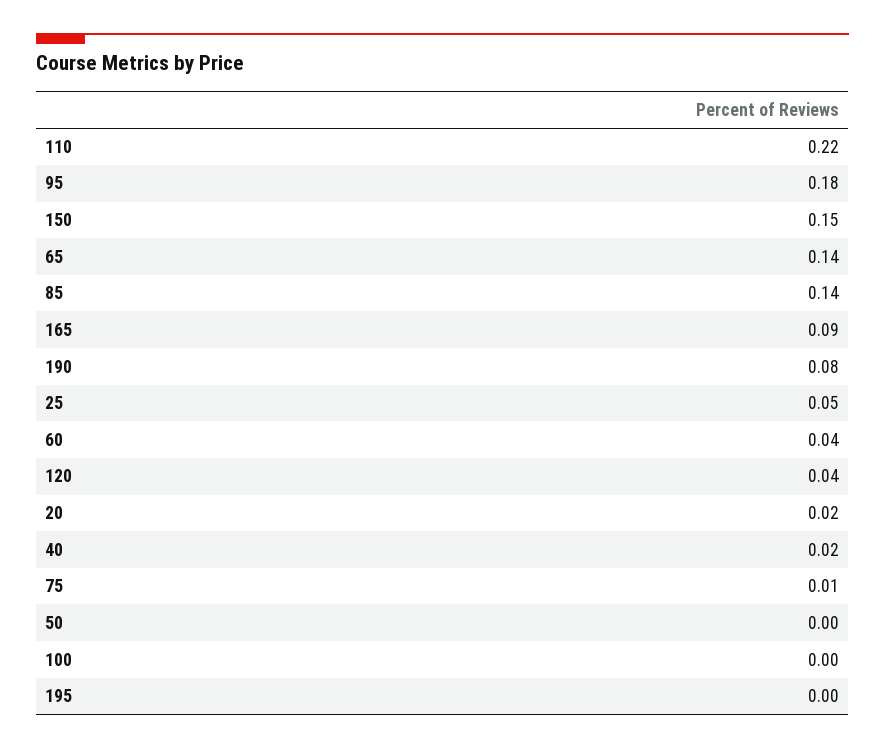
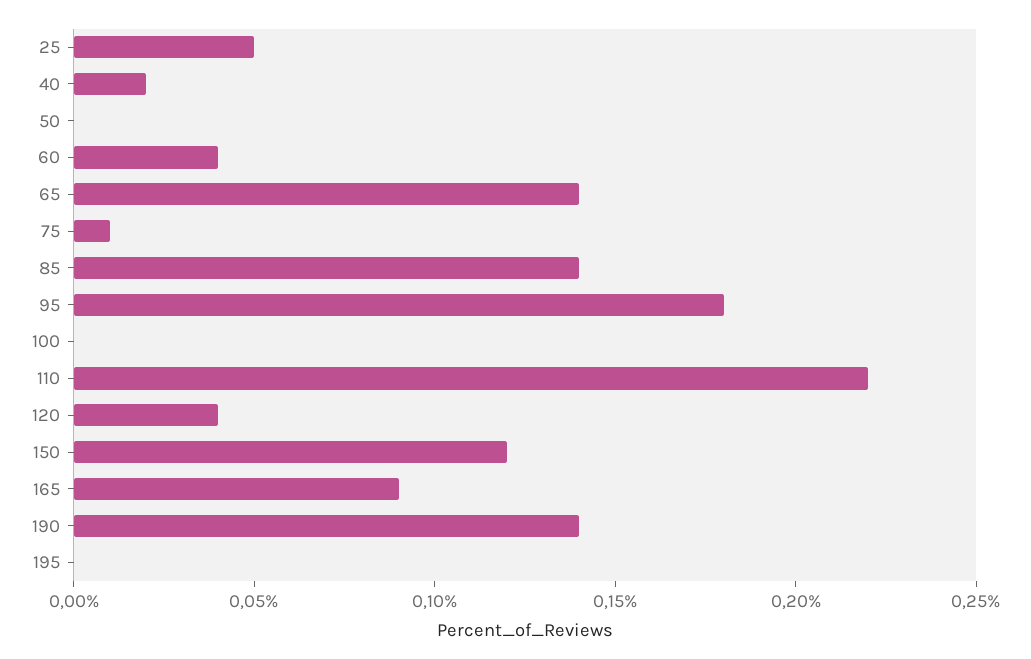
  {
    "110": 0.22,
    "95": 0.18,
-   "150": 0.15,
+   "150": 0.12,
    "65": 0.14,
    "85": 0.14,
    "165": 0.09,
-   "190": 0.08,
+   "190": 0.14,
    "25": 0.05,
    "60": 0.04,
    "120": 0.04,
-   "20": 0.02,
    "40": 0.02,
    "75": 0.01,
    "50": 0,
    "100": 0,
    "195": 0
  }

